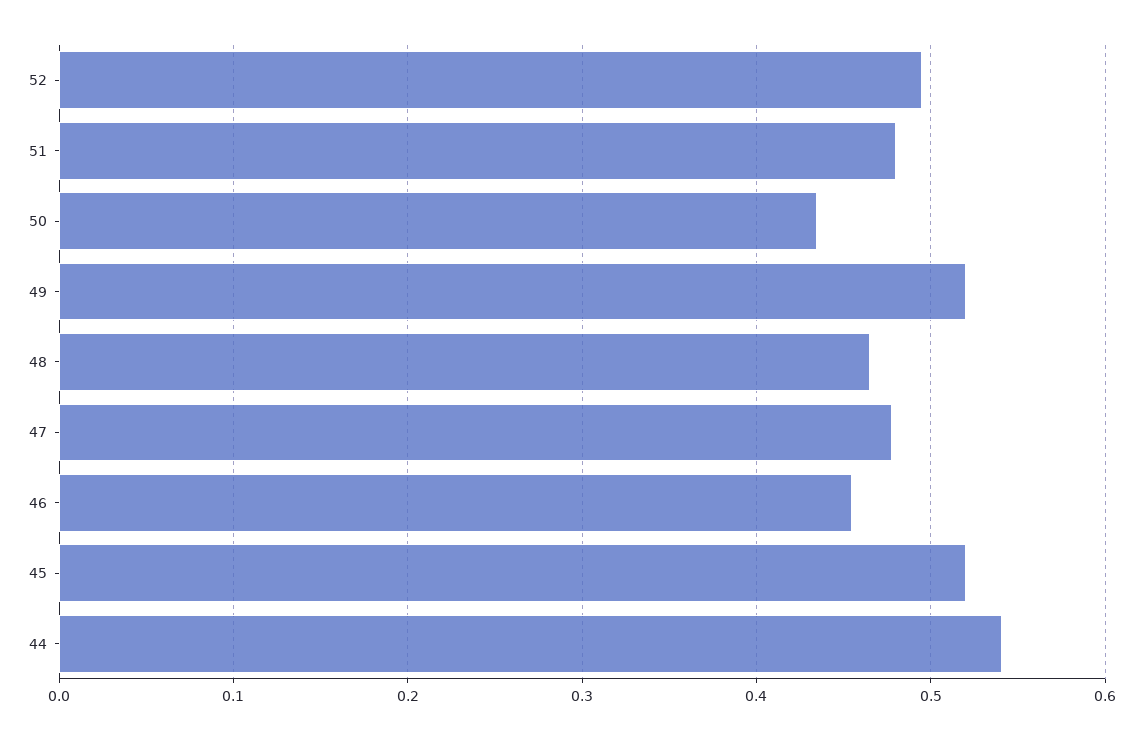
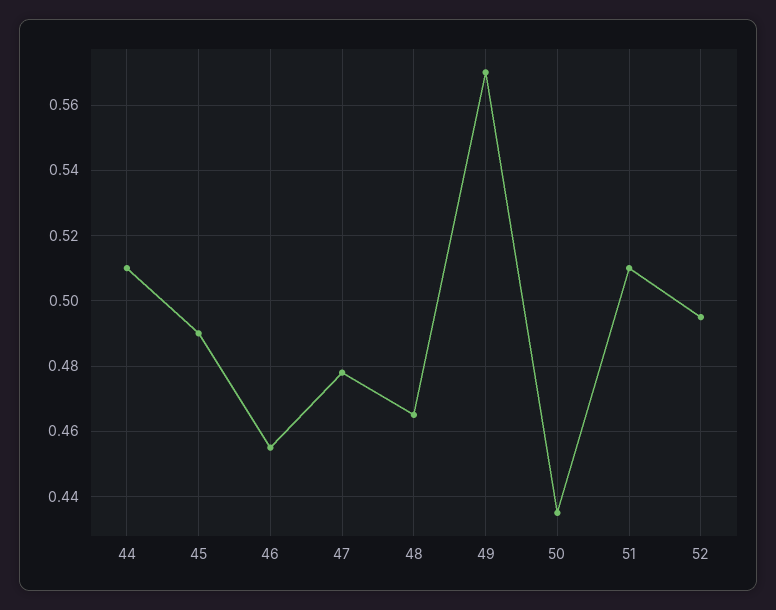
  {
    "52": 0.495,
-   "51": 0.48,
+   "51": 0.51,
    "50": 0.435,
-   "49": 0.52,
+   "49": 0.57,
    "48": 0.465,
    "47": 0.48,
    "46": 0.455,
-   "45": 0.52,
+   "45": 0.49,
-   "44": 0.54
+   "44": 0.51
  }

